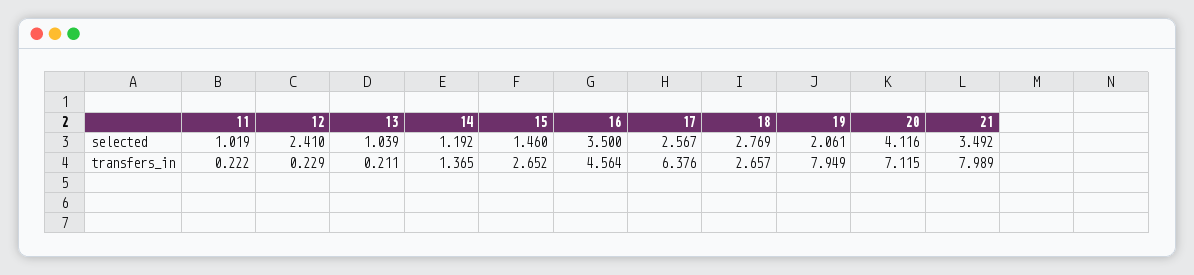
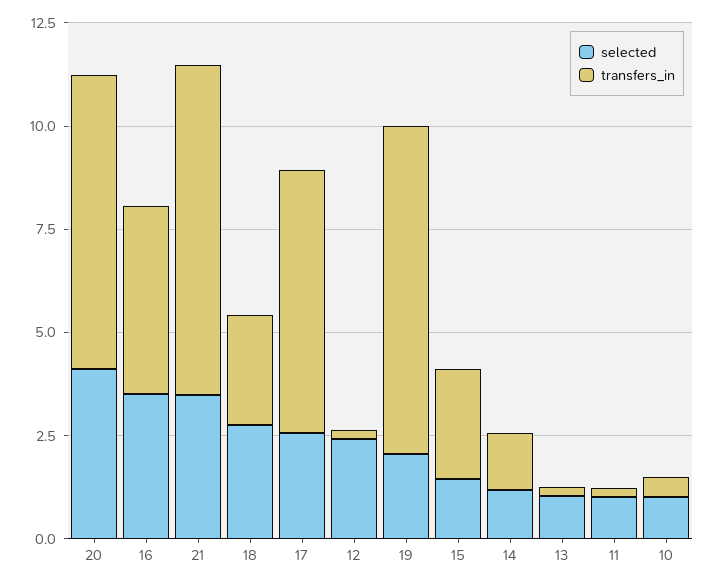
  {
    "selected": {
      "11": 1.019,
      "12": 2.41,
      "13": 1.039,
      "14": 1.192,
      "15": 1.46,
      "16": 3.5,
      "17": 2.567,
      "18": 2.769,
      "19": 2.061,
      "20": 4.116,
-     "21": 3.492
+     "21": 3.492,
+     "10": 1
    },
    "transfers_in": {
      "11": 0.222,
      "12": 0.229,
      "13": 0.211,
      "14": 1.365,
      "15": 2.652,
      "16": 4.564,
      "17": 6.376,
      "18": 2.657,
      "19": 7.949,
      "20": 7.115,
-     "21": 7.989
+     "21": 7.989,
+     "10": 0.5
    }
  }

